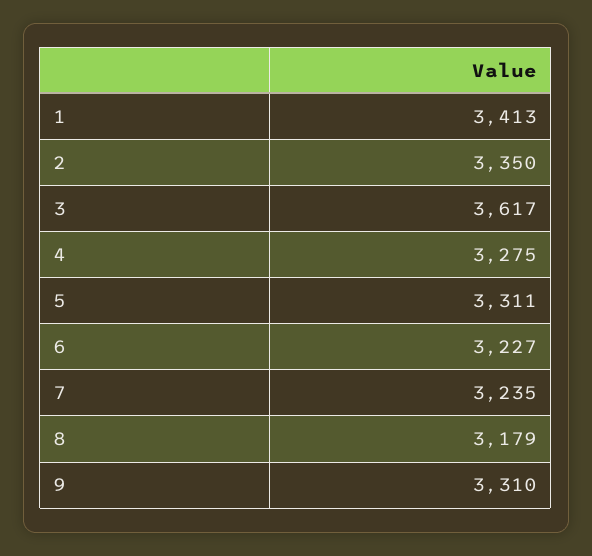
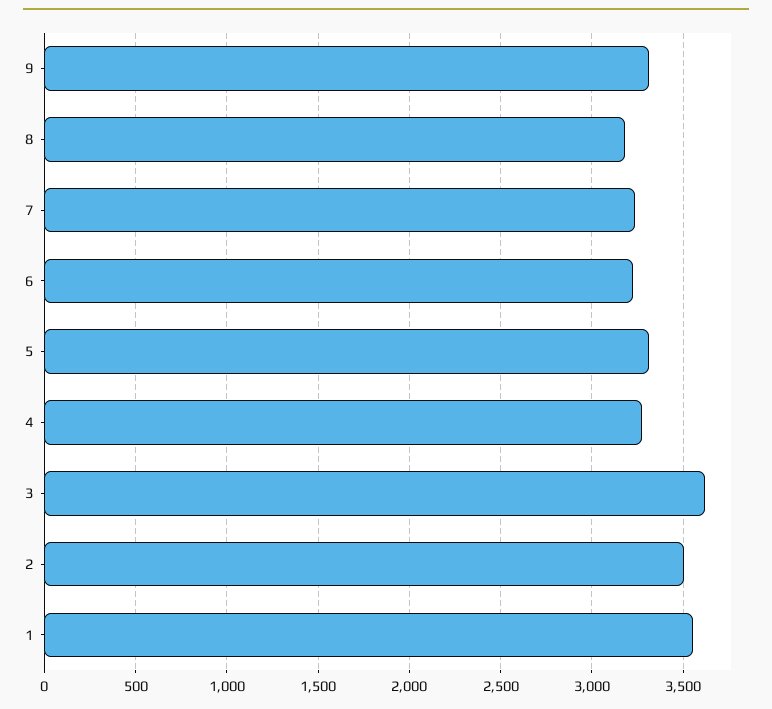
  {
-   "1": 3413,
+   "1": 3550,
-   "2": 3350,
+   "2": 3500,
    "3": 3617,
    "4": 3275,
    "5": 3311,
    "6": 3227,
    "7": 3235,
    "8": 3179,
    "9": 3310
  }

